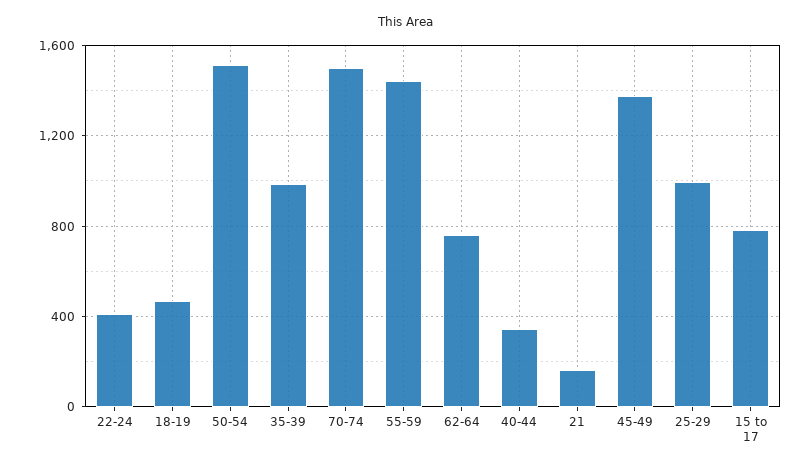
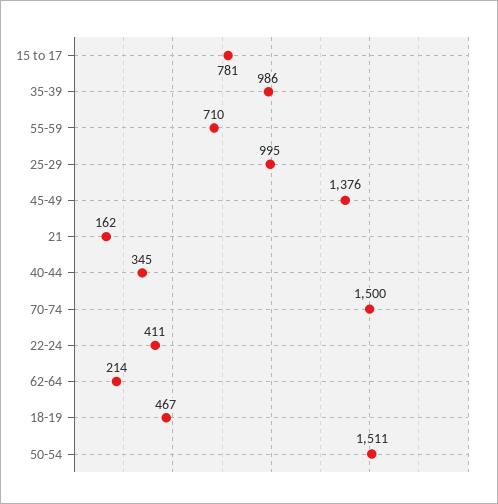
  {
    "22-24": 411,
    "18-19": 467,
    "50-54": 1511,
    "35-39": 986,
    "70-74": 1500,
-   "55-59": 1450,
+   "55-59": 710,
-   "62-64": 750,
+   "62-64": 214,
    "40-44": 345,
    "21": 162,
    "45-49": 1376,
    "25-29": 995,
    "15 to 17": 781
  }

